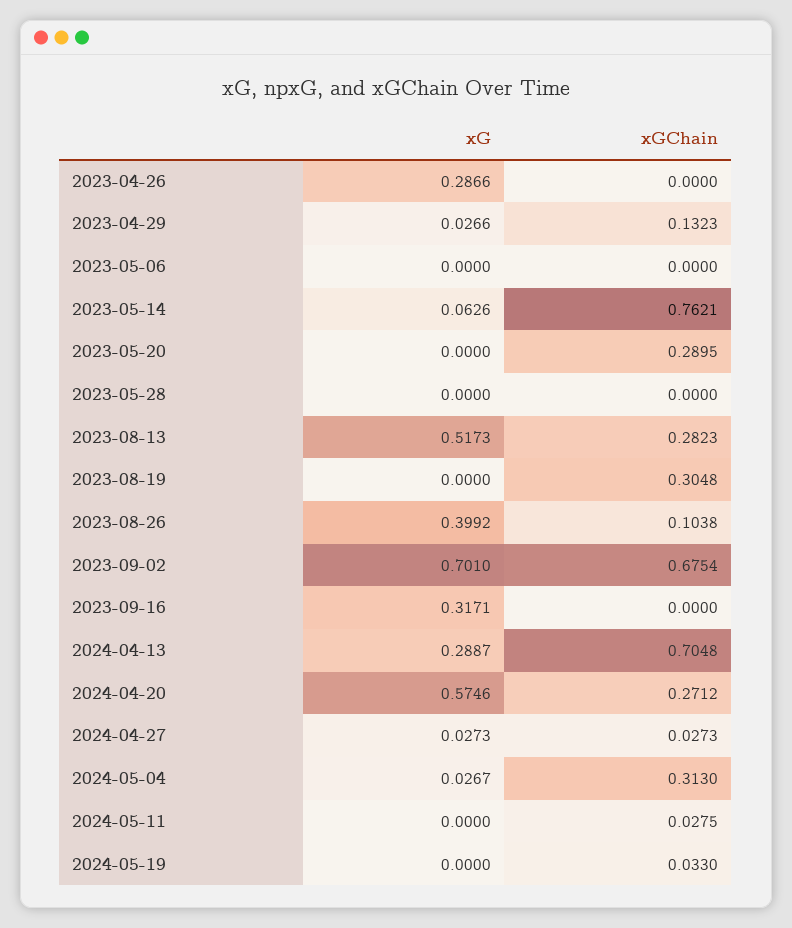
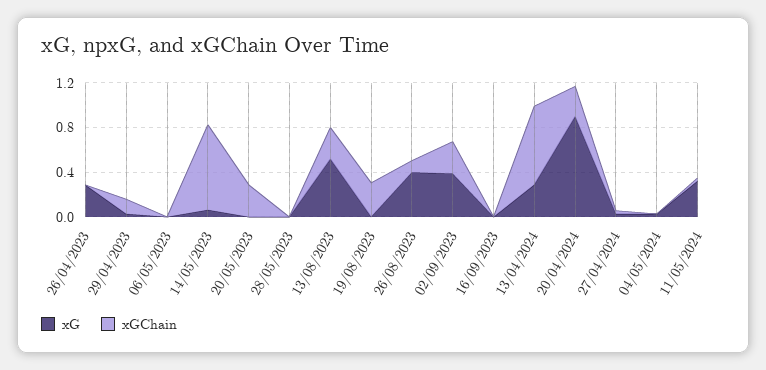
  {
    "xG": {
      "2023-04-26": 0.2866,
      "2023-04-29": 0.0266,
      "2023-05-06": 0,
      "2023-05-14": 0.0626,
      "2023-05-20": 0,
      "2023-05-28": 0,
      "2023-08-13": 0.5173,
      "2023-08-19": 0,
      "2023-08-26": 0.3992,
-     "2023-09-02": 0.701,
+     "2023-09-02": 0.4,
-     "2023-09-16": 0.3171,
+     "2023-09-16": 0,
      "2024-04-13": 0.2887,
-     "2024-04-20": 0.5746,
+     "2024-04-20": 0.9,
      "2024-04-27": 0.0273,
      "2024-05-04": 0.0267,
-     "2024-05-11": 0,
+     "2024-05-11": 0.3
-     "2024-05-19": 0
    },
    "xGChain": {
      "2023-04-26": 0,
      "2023-04-29": 0.1323,
      "2023-05-06": 0,
      "2023-05-14": 0.7621,
      "2023-05-20": 0.2895,
      "2023-05-28": 0,
      "2023-08-13": 0.2823,
      "2023-08-19": 0.3048,
      "2023-08-26": 0.1038,
-     "2023-09-02": 0.6754,
+     "2023-09-02": 0.3,
      "2023-09-16": 0,
      "2024-04-13": 0.7048,
      "2024-04-20": 0.2712,
      "2024-04-27": 0.0273,
-     "2024-05-04": 0.313,
+     "2024-05-04": 0,
-     "2024-05-11": 0.0275,
+     "2024-05-11": 0.0275
-     "2024-05-19": 0.033
    }
  }

